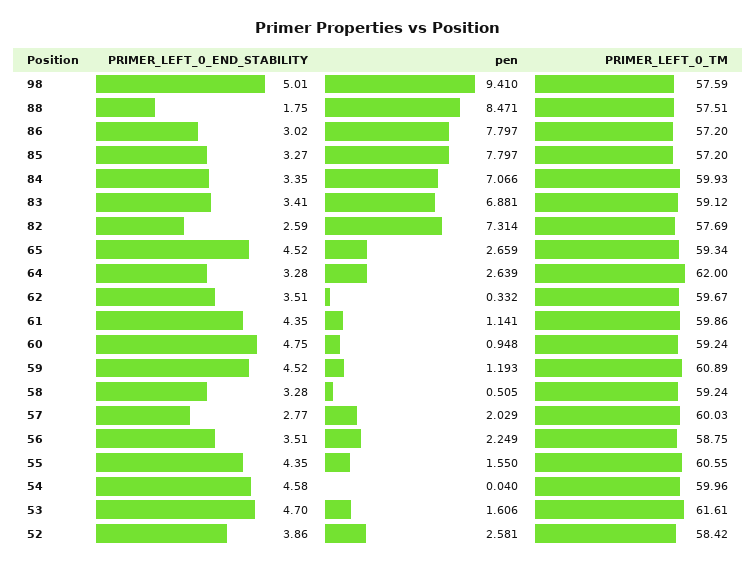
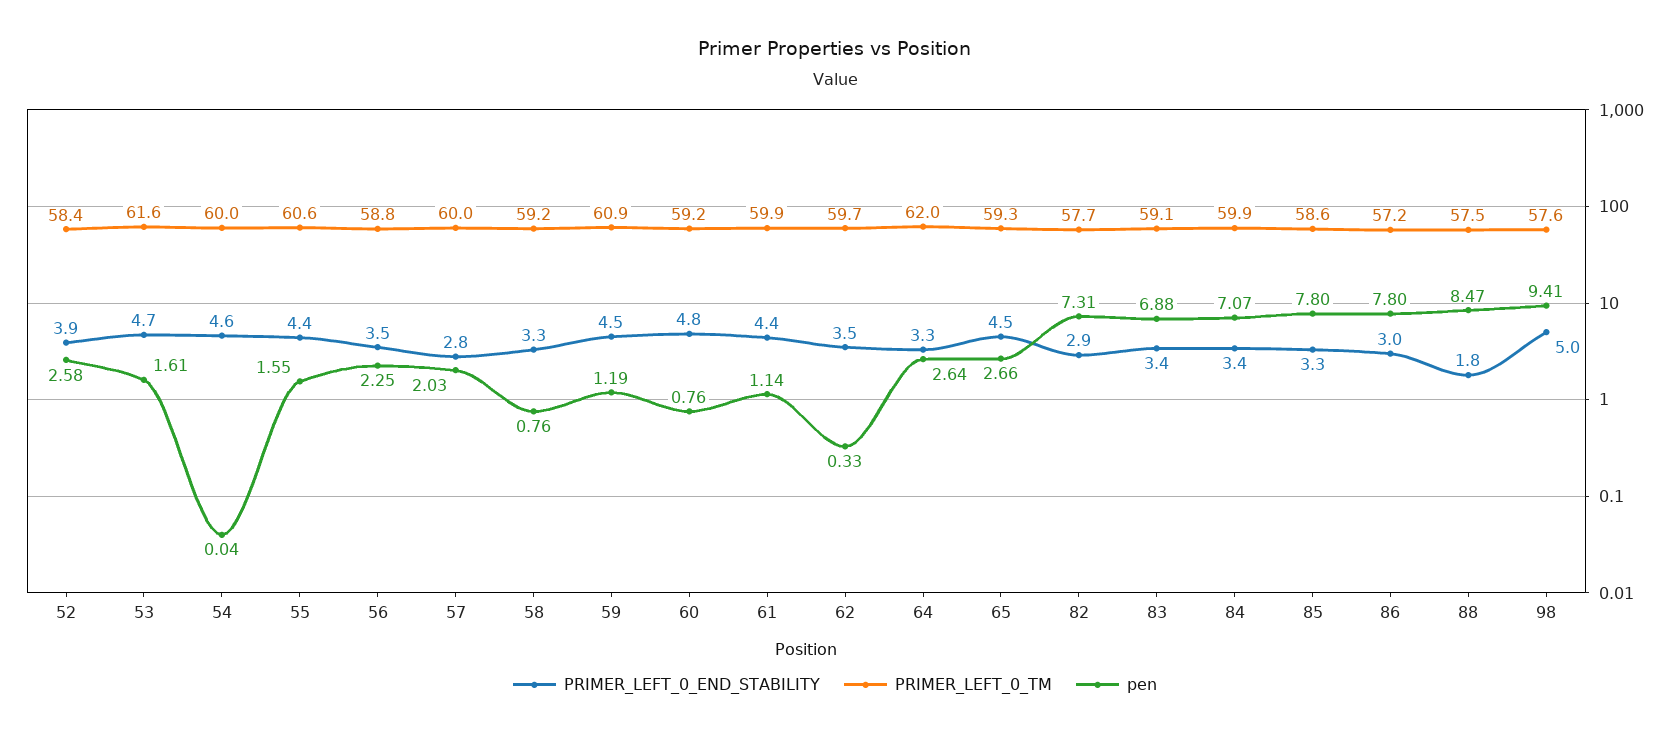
  {
    "PRIMER_LEFT_0_END_STABILITY": {
      "98": 5.01,
      "88": 1.75,
      "86": 3.02,
      "85": 3.27,
      "84": 3.35,
      "83": 3.41,
-     "82": 2.59,
+     "82": 2.9,
      "65": 4.52,
      "64": 3.28,
      "62": 3.51,
      "61": 4.35,
      "60": 4.75,
      "59": 4.52,
      "58": 3.28,
      "57": 2.77,
      "56": 3.51,
      "55": 4.35,
      "54": 4.58,
      "53": 4.7,
      "52": 3.86
    },
    "pen": {
      "98": 9.41,
      "88": 8.471,
      "86": 7.797,
      "85": 7.797,
      "84": 7.066,
      "83": 6.881,
      "82": 7.314,
      "65": 2.659,
      "64": 2.639,
      "62": 0.332,
      "61": 1.141,
-     "60": 0.948,
+     "60": 0.76,
      "59": 1.193,
-     "58": 0.505,
+     "58": 0.76,
      "57": 2.029,
      "56": 2.249,
      "55": 1.55,
      "54": 0.04,
      "53": 1.606,
      "52": 2.581
    },
    "PRIMER_LEFT_0_TM": {
      "98": 57.59,
      "88": 57.51,
      "86": 57.2,
-     "85": 57.2,
+     "85": 58.6,
      "84": 59.93,
      "83": 59.12,
      "82": 57.69,
      "65": 59.34,
      "64": 62,
      "62": 59.67,
      "61": 59.86,
      "60": 59.24,
      "59": 60.89,
      "58": 59.24,
      "57": 60.03,
      "56": 58.75,
      "55": 60.55,
      "54": 59.96,
      "53": 61.61,
      "52": 58.42
    }
  }

